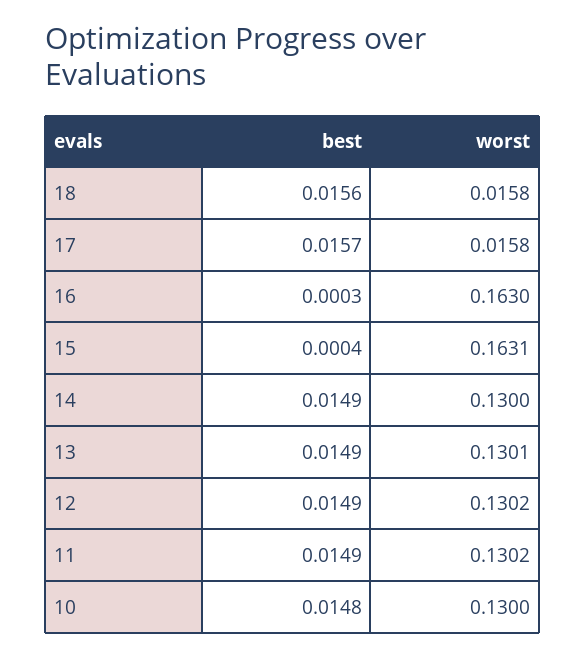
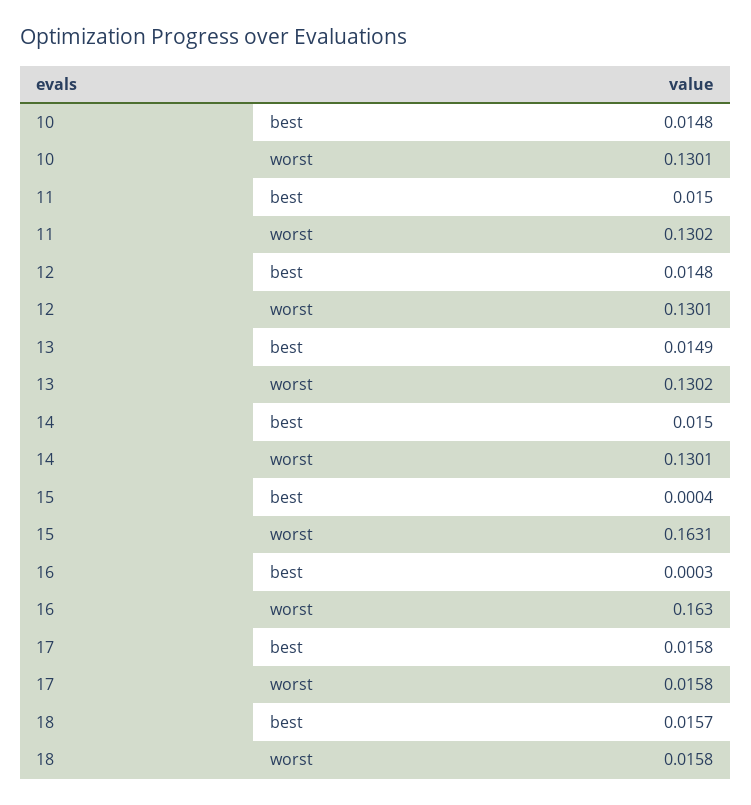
  {
    "best": {
-     "18": 0.0156,
+     "18": 0.0157,
-     "17": 0.0157,
+     "17": 0.0158,
      "16": 0.0003,
      "15": 0.0004,
-     "14": 0.0149,
+     "14": 0.015,
      "13": 0.0149,
-     "12": 0.0149,
+     "12": 0.0148,
-     "11": 0.0149,
+     "11": 0.015,
      "10": 0.0148
    },
    "worst": {
      "18": 0.0158,
      "17": 0.0158,
      "16": 0.163,
      "15": 0.1631,
-     "14": 0.13,
+     "14": 0.1301,
-     "13": 0.1301,
+     "13": 0.1302,
-     "12": 0.1302,
+     "12": 0.1301,
      "11": 0.1302,
-     "10": 0.13
+     "10": 0.1301
    }
  }

